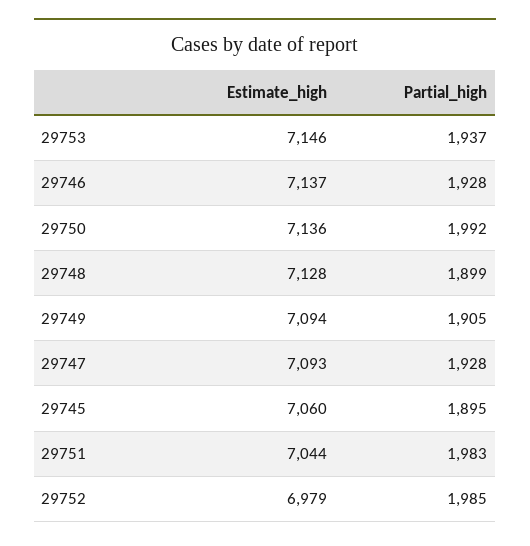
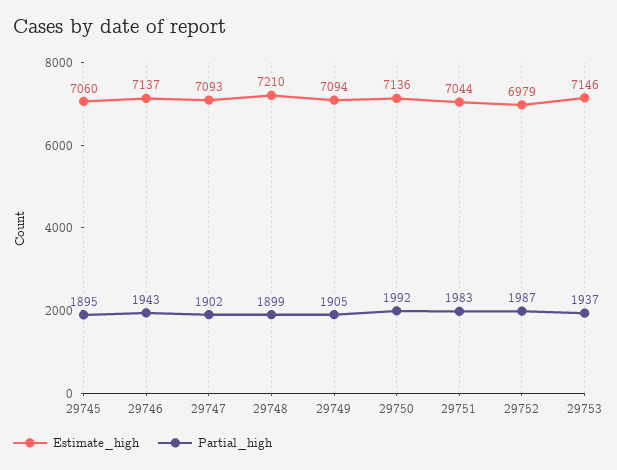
  {
    "Estimate_high": {
      "29753": 7146,
      "29746": 7137,
      "29750": 7136,
-     "29748": 7128,
+     "29748": 7210,
      "29749": 7094,
      "29747": 7093,
      "29745": 7060,
      "29751": 7044,
      "29752": 6979
    },
    "Partial_high": {
      "29753": 1937,
-     "29746": 1928,
+     "29746": 1943,
      "29750": 1992,
      "29748": 1899,
      "29749": 1905,
-     "29747": 1928,
+     "29747": 1902,
      "29745": 1895,
      "29751": 1983,
-     "29752": 1985
+     "29752": 1987
    }
  }

